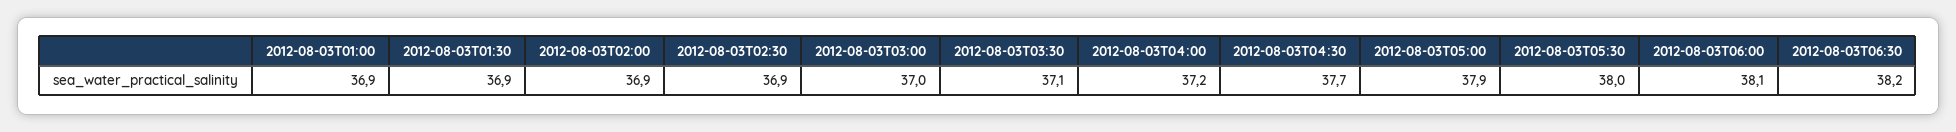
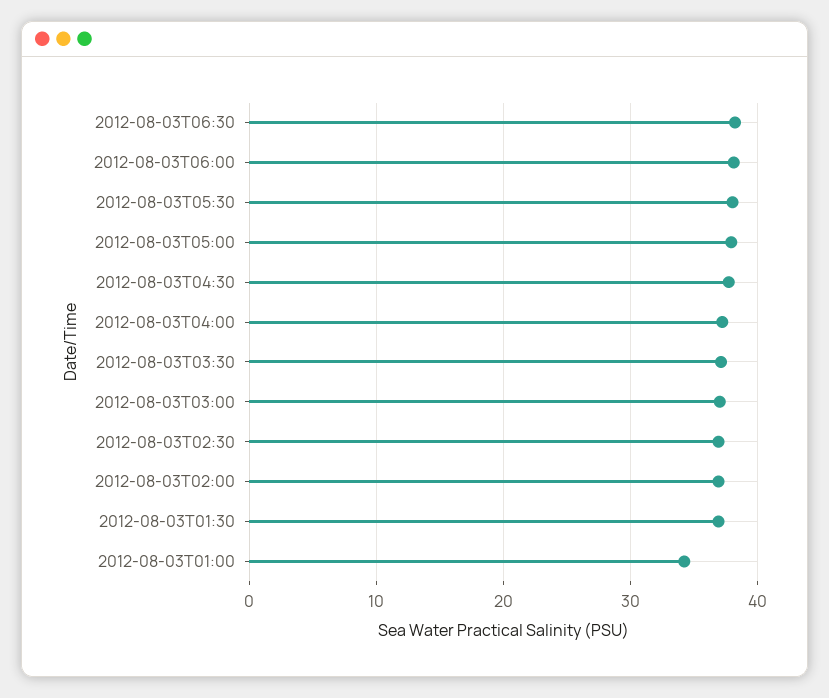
  {
-   "2012-08-03T01:00": 36.9,
+   "2012-08-03T01:00": 34,
    "2012-08-03T01:30": 36.9,
    "2012-08-03T02:00": 36.9,
    "2012-08-03T02:30": 36.9,
    "2012-08-03T03:00": 37,
    "2012-08-03T03:30": 37.1,
    "2012-08-03T04:00": 37.2,
    "2012-08-03T04:30": 37.7,
    "2012-08-03T05:00": 37.9,
    "2012-08-03T05:30": 38,
    "2012-08-03T06:00": 38.1,
    "2012-08-03T06:30": 38.2
  }

